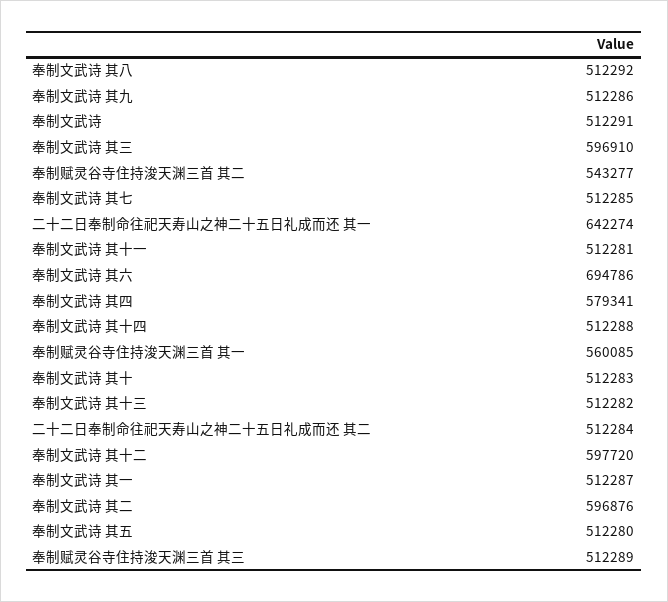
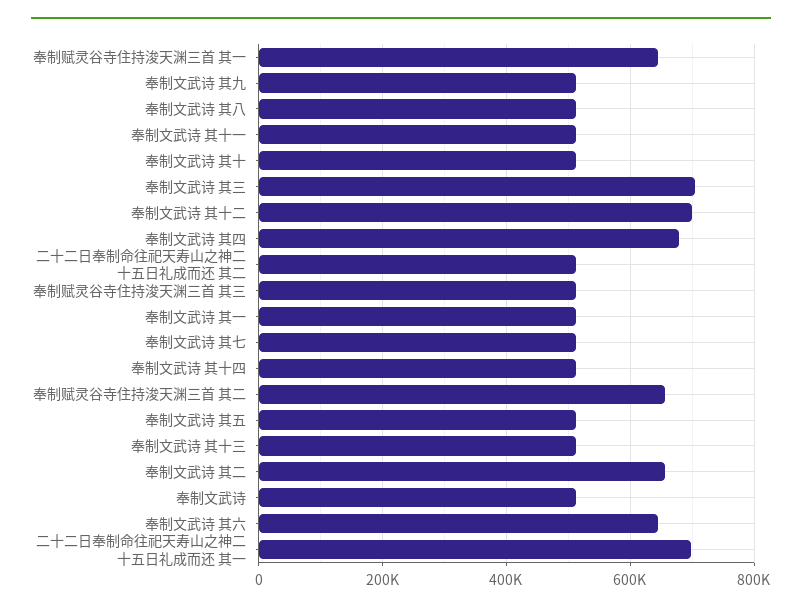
  {
    "奉制文武诗 其八": 512292,
    "奉制文武诗 其九": 512286,
    "奉制文武诗": 512291,
-   "奉制文武诗 其三": 596910,
+   "奉制文武诗 其三": 700000,
-   "奉制赋灵谷寺住持浚天渊三首 其二": 543277,
+   "奉制赋灵谷寺住持浚天渊三首 其二": 660000,
    "奉制文武诗 其七": 512285,
-   "二十二日奉制命往祀天寿山之神二十五日礼成而还 其一": 642274,
+   "二十二日奉制命往祀天寿山之神二十五日礼成而还 其一": 700000,
    "奉制文武诗 其十一": 512281,
-   "奉制文武诗 其六": 694786,
+   "奉制文武诗 其六": 640000,
-   "奉制文武诗 其四": 579341,
+   "奉制文武诗 其四": 680000,
    "奉制文武诗 其十四": 512288,
-   "奉制赋灵谷寺住持浚天渊三首 其一": 560085,
+   "奉制赋灵谷寺住持浚天渊三首 其一": 640000,
    "奉制文武诗 其十": 512283,
    "奉制文武诗 其十三": 512282,
    "二十二日奉制命往祀天寿山之神二十五日礼成而还 其二": 512284,
-   "奉制文武诗 其十二": 597720,
+   "奉制文武诗 其十二": 700000,
    "奉制文武诗 其一": 512287,
-   "奉制文武诗 其二": 596876,
+   "奉制文武诗 其二": 660000,
    "奉制文武诗 其五": 512280,
    "奉制赋灵谷寺住持浚天渊三首 其三": 512289
  }

